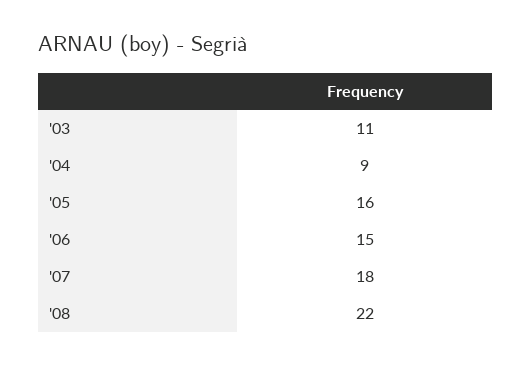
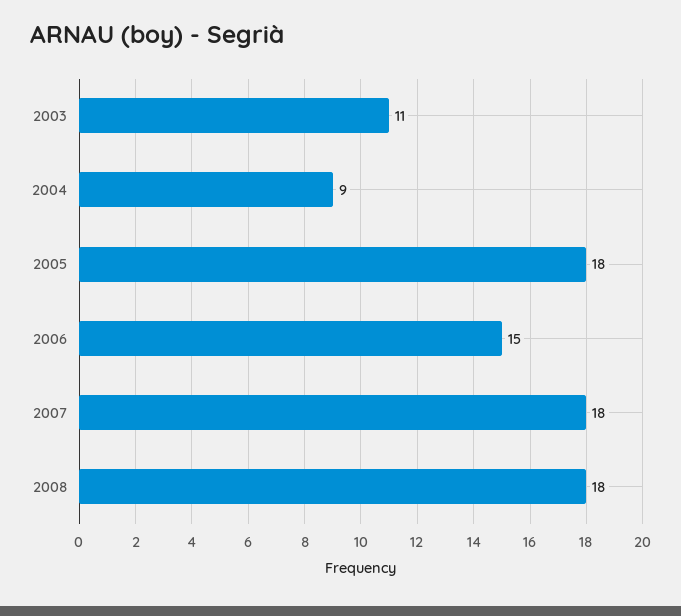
  {
    "'03": 11,
    "'04": 9,
-   "'05": 16,
+   "'05": 18,
    "'06": 15,
    "'07": 18,
-   "'08": 22
+   "'08": 18
  }

